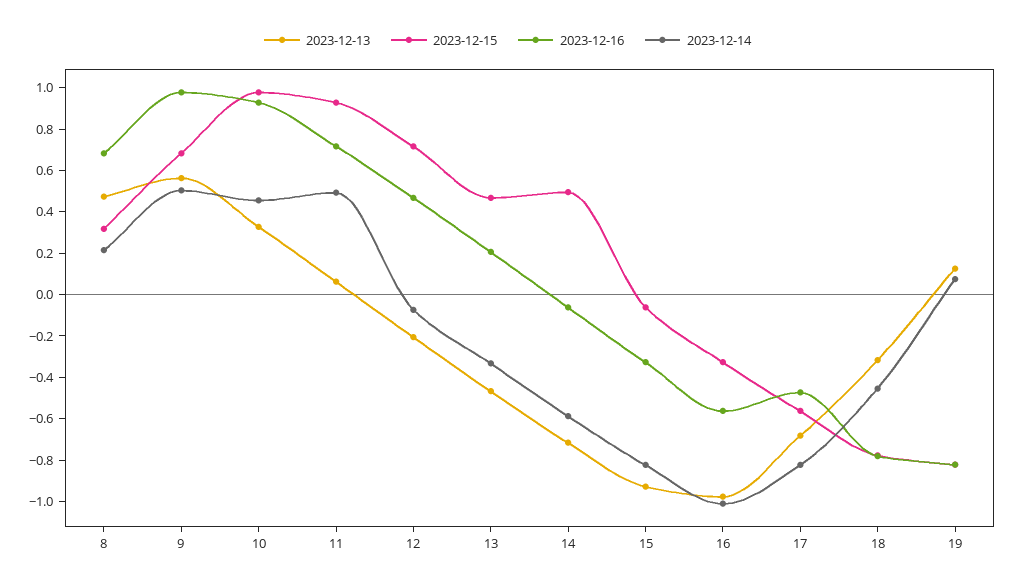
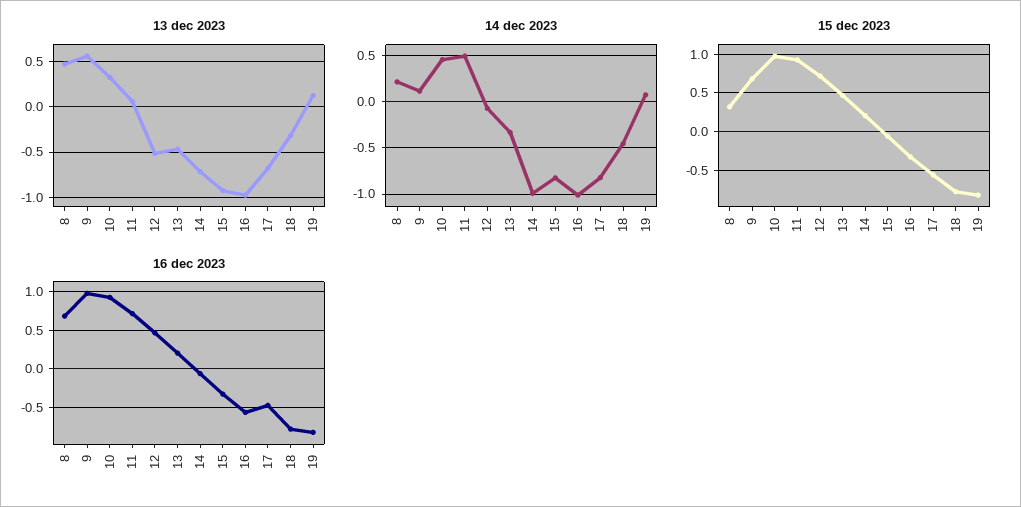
  {
    "2023-12-13": {
      "8": 0.45,
      "9": 0.55,
      "10": 0.35,
      "11": 0.05,
-     "12": -0.2,
+     "12": -0.5,
      "13": -0.45,
      "14": -0.7,
      "15": -0.95,
      "16": -1,
      "17": -0.7,
      "18": -0.3,
      "19": 0.15
    },
    "2023-12-15": {
      "8": 0.3,
      "9": 0.7,
      "10": 1,
      "11": 0.95,
      "12": 0.7,
      "13": 0.45,
-     "14": 0.5,
+     "14": 0.2,
      "15": -0.05,
      "16": -0.35,
      "17": -0.55,
      "18": -0.8,
      "19": -0.8
    },
    "2023-12-16": {
      "8": 0.7,
      "9": 1,
      "10": 0.95,
      "11": 0.7,
      "12": 0.45,
      "13": 0.2,
      "14": -0.05,
      "15": -0.35,
      "16": -0.55,
      "17": -0.45,
      "18": -0.8,
      "19": -0.8
    },
    "2023-12-14": {
      "8": 0.2,
-     "9": 0.5,
+     "9": 0.1,
      "10": 0.45,
      "11": 0.5,
      "12": -0.05,
      "13": -0.35,
-     "14": -0.6,
+     "14": -1,
      "15": -0.8,
      "16": -1,
      "17": -0.8,
      "18": -0.45,
      "19": 0.05
    }
  }

